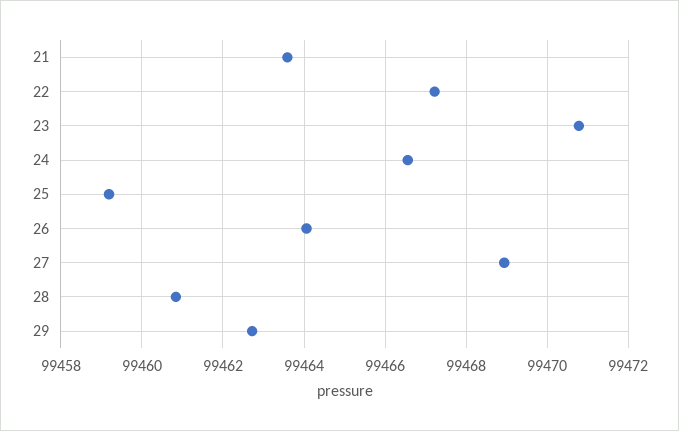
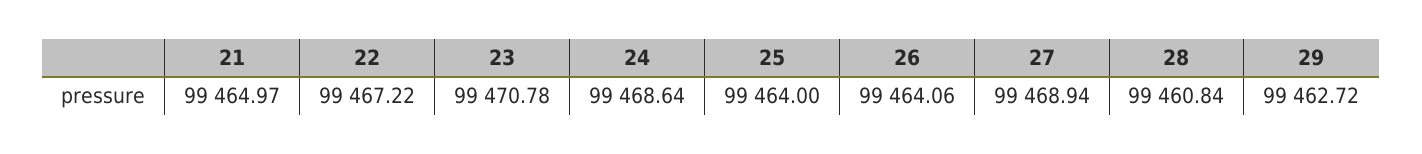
  {
-   "21": 99463.6,
+   "21": 99464.97,
    "22": 99467.22,
    "23": 99470.78,
-   "24": 99466.6,
+   "24": 99468.64,
-   "25": 99459.2,
+   "25": 99464,
    "26": 99464.06,
    "27": 99468.94,
    "28": 99460.84,
    "29": 99462.72
  }

